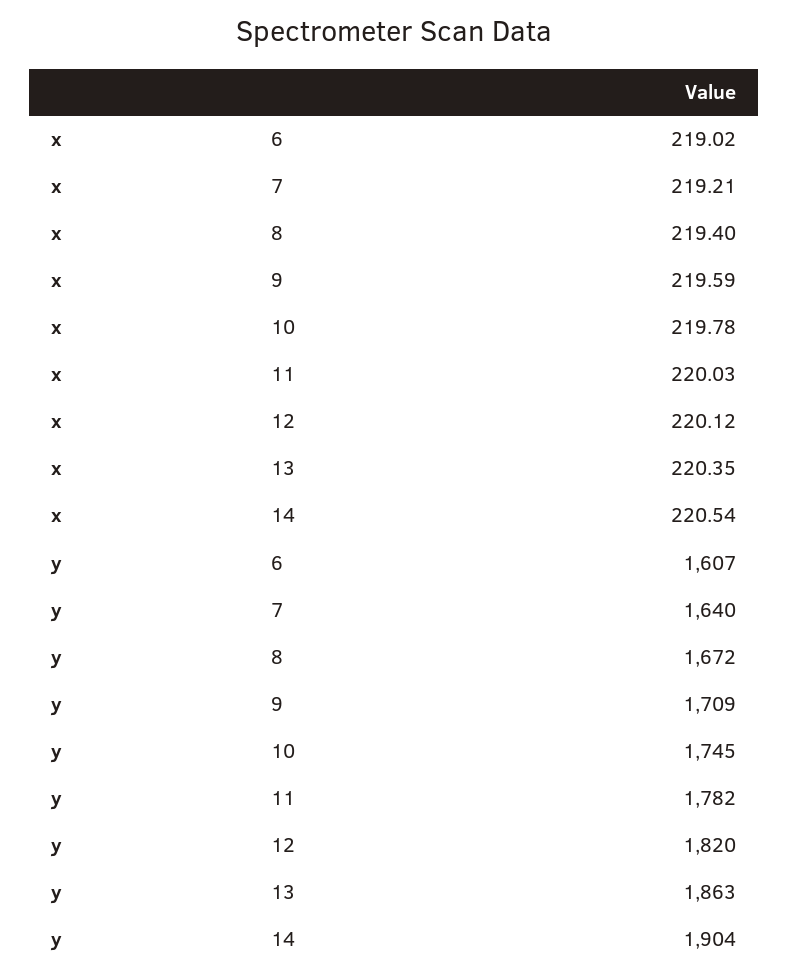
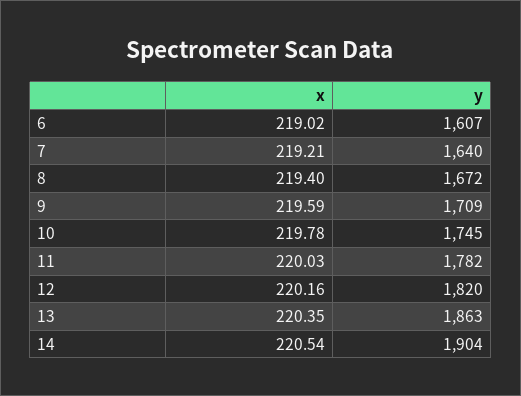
  {
    "x": {
      "6": 219.02,
      "7": 219.21,
      "8": 219.4,
      "9": 219.59,
      "10": 219.78,
      "11": 220.03,
-     "12": 220.12,
+     "12": 220.16,
      "13": 220.35,
      "14": 220.54
    },
    "y": {
      "6": 1607,
      "7": 1640,
      "8": 1672,
      "9": 1709,
      "10": 1745,
      "11": 1782,
      "12": 1820,
      "13": 1863,
      "14": 1904
    }
  }

